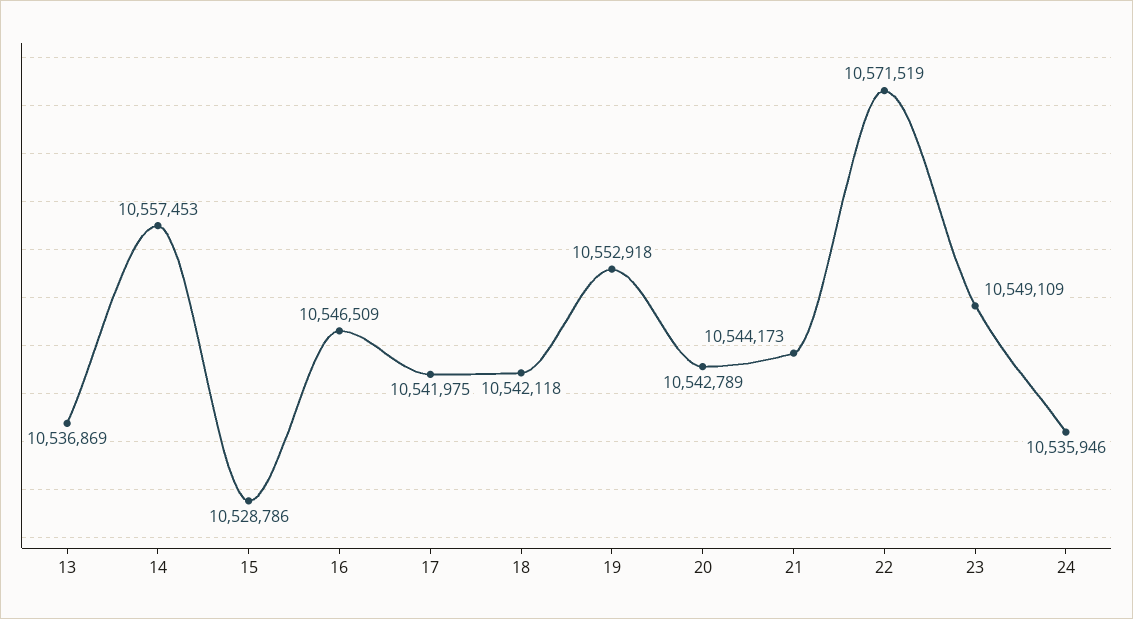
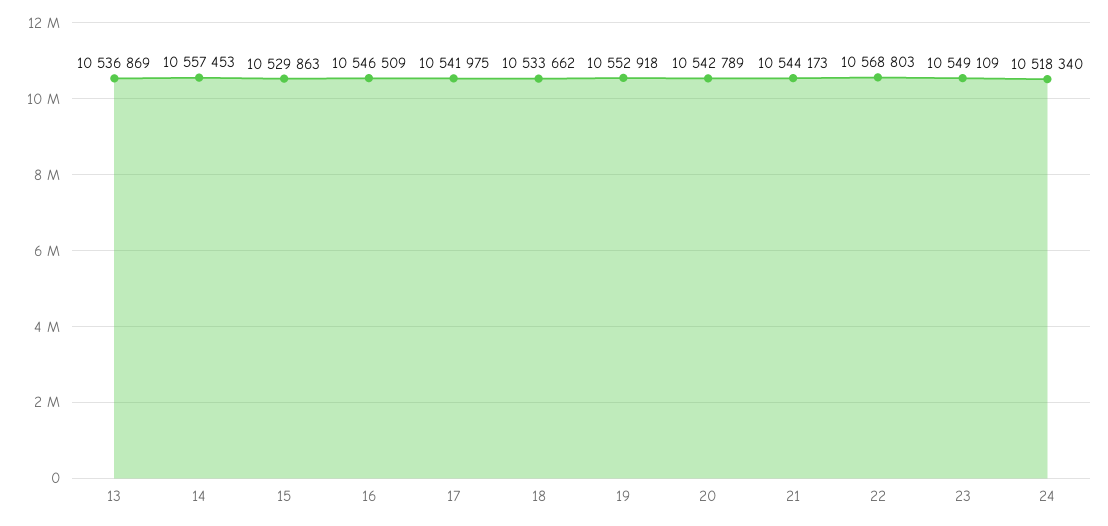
  {
    "13": 10536869,
    "14": 10557453,
-   "15": 10528786,
+   "15": 10529863,
    "16": 10546509,
    "17": 10541975,
-   "18": 10542118,
+   "18": 10533662,
    "19": 10552918,
    "20": 10542789,
    "21": 10544173,
-   "22": 10571519,
+   "22": 10568803,
    "23": 10549109,
-   "24": 10535946
+   "24": 10518340
  }

